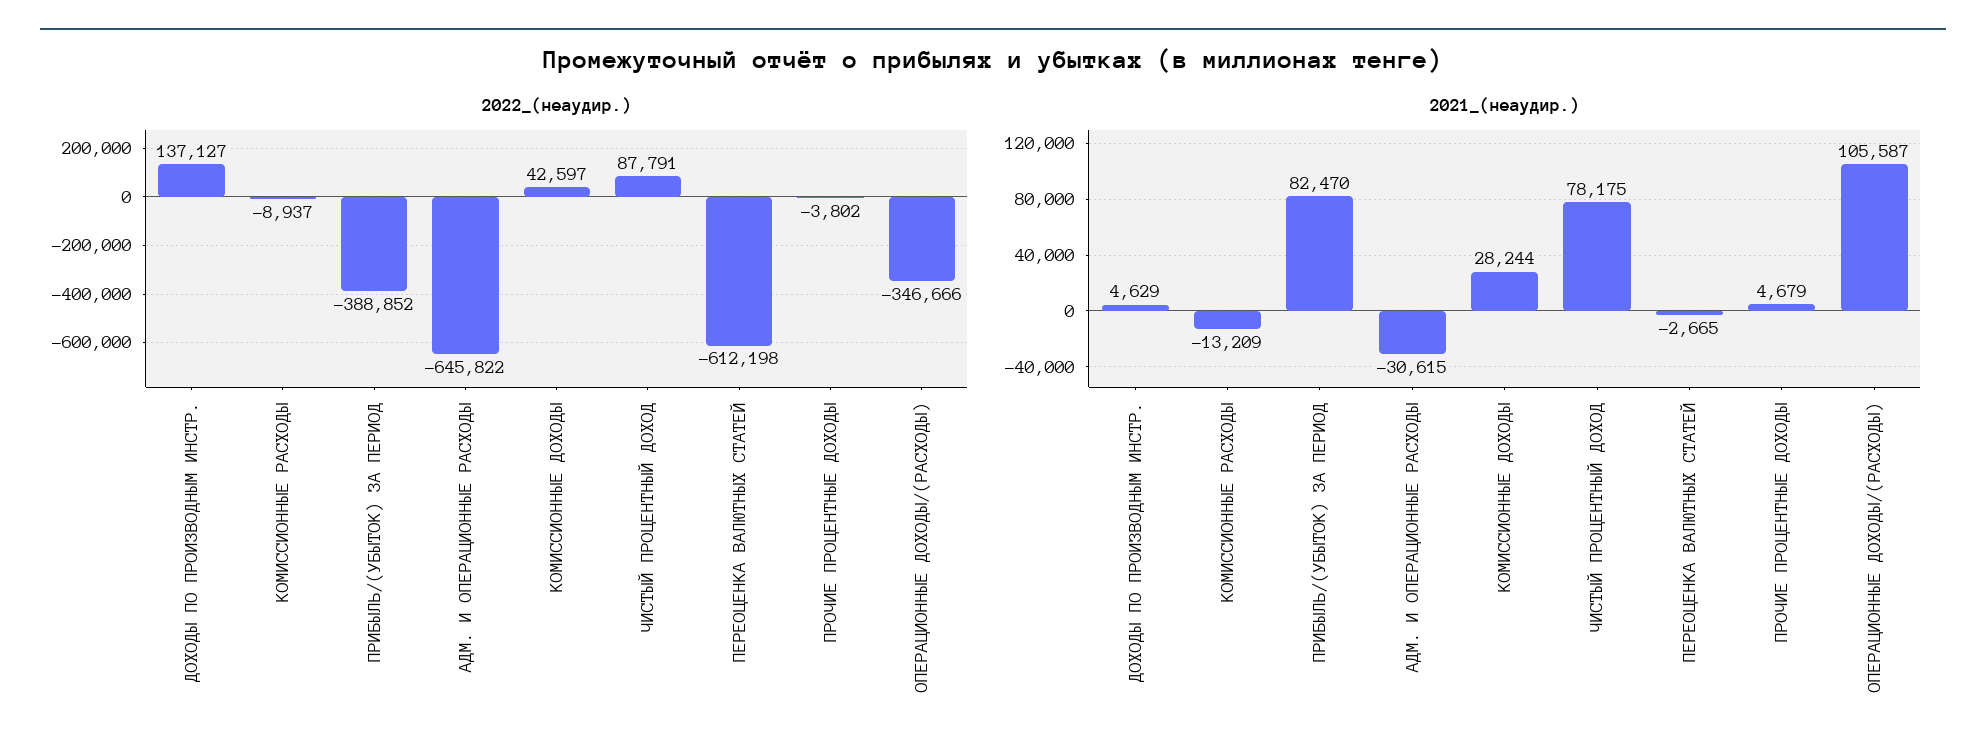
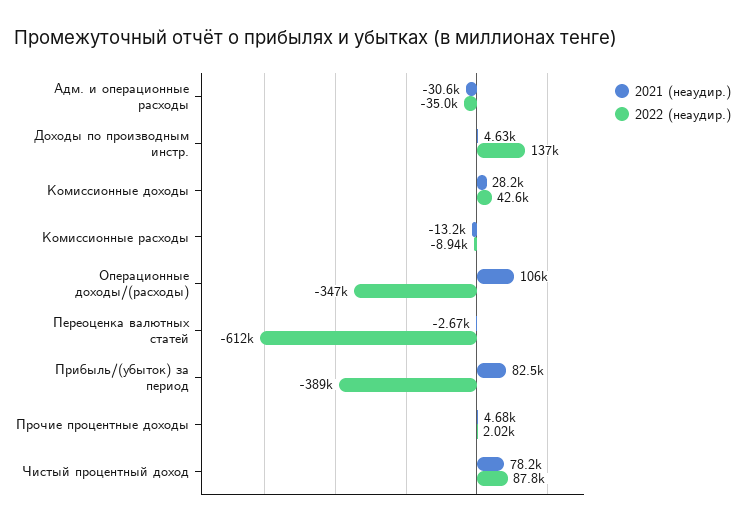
  {
    "2022_(неаудир.)": {
      "ДОХОДЫ ПО ПРОИЗВОДНЫМ ИНСТР.": 137127,
      "КОМИССИОННЫЕ РАСХОДЫ": -8937,
      "ПРИБЫЛЬ/(УБЫТОК) ЗА ПЕРИОД": -388852,
-     "АДМ. И ОПЕРАЦИОННЫЕ РАСХОДЫ": -645822,
+     "АДМ. И ОПЕРАЦИОННЫЕ РАСХОДЫ": -35000,
      "КОМИССИОННЫЕ ДОХОДЫ": 42597,
      "ЧИСТЫЙ ПРОЦЕНТНЫЙ ДОХОД": 87791,
      "ПЕРЕОЦЕНКА ВАЛЮТНЫХ СТАТЕЙ": -612198,
-     "ПРОЧИЕ ПРОЦЕНТНЫЕ ДОХОДЫ": -3802,
+     "ПРОЧИЕ ПРОЦЕНТНЫЕ ДОХОДЫ": 2020,
      "ОПЕРАЦИОННЫЕ ДОХОДЫ/(РАСХОДЫ)": -346666
    },
    "2021_(неаудир.)": {
      "ДОХОДЫ ПО ПРОИЗВОДНЫМ ИНСТР.": 4629,
      "КОМИССИОННЫЕ РАСХОДЫ": -13209,
      "ПРИБЫЛЬ/(УБЫТОК) ЗА ПЕРИОД": 82470,
      "АДМ. И ОПЕРАЦИОННЫЕ РАСХОДЫ": -30615,
      "КОМИССИОННЫЕ ДОХОДЫ": 28244,
      "ЧИСТЫЙ ПРОЦЕНТНЫЙ ДОХОД": 78175,
      "ПЕРЕОЦЕНКА ВАЛЮТНЫХ СТАТЕЙ": -2665,
      "ПРОЧИЕ ПРОЦЕНТНЫЕ ДОХОДЫ": 4679,
      "ОПЕРАЦИОННЫЕ ДОХОДЫ/(РАСХОДЫ)": 105587
    }
  }

